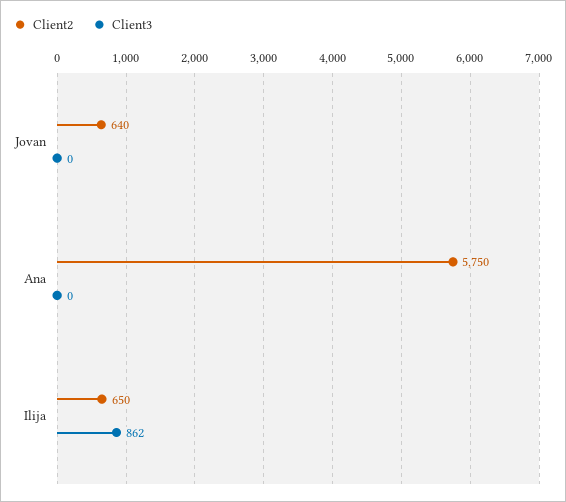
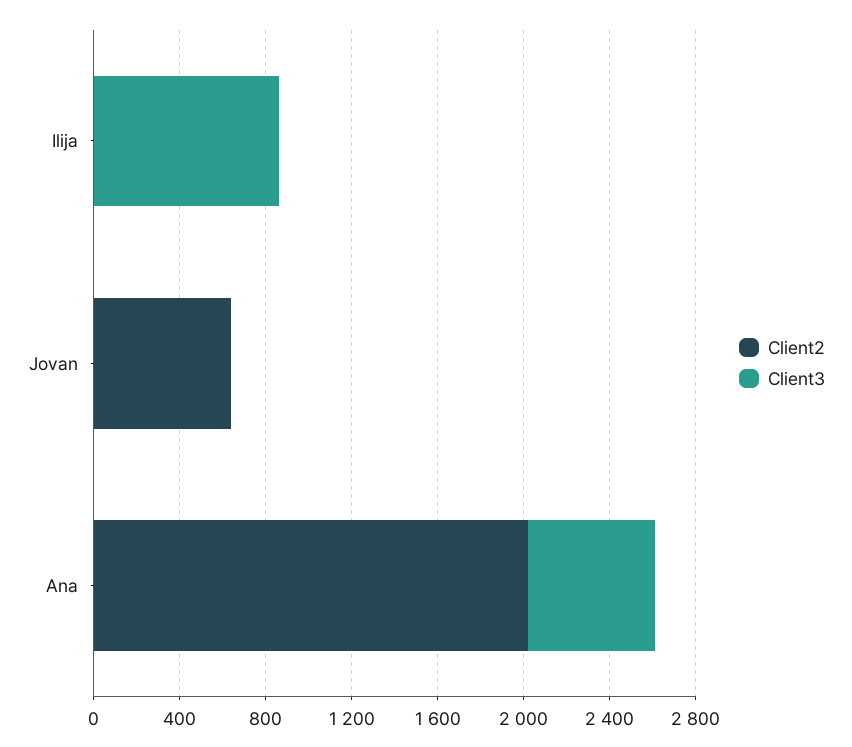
  {
    "Client2": {
      "Jovan": 640,
-     "Ana": 5750,
+     "Ana": 2000,
-     "Ilija": 650
+     "Ilija": 0
    },
    "Client3": {
      "Jovan": 0,
-     "Ana": 0,
+     "Ana": 600,
      "Ilija": 862
    }
  }

